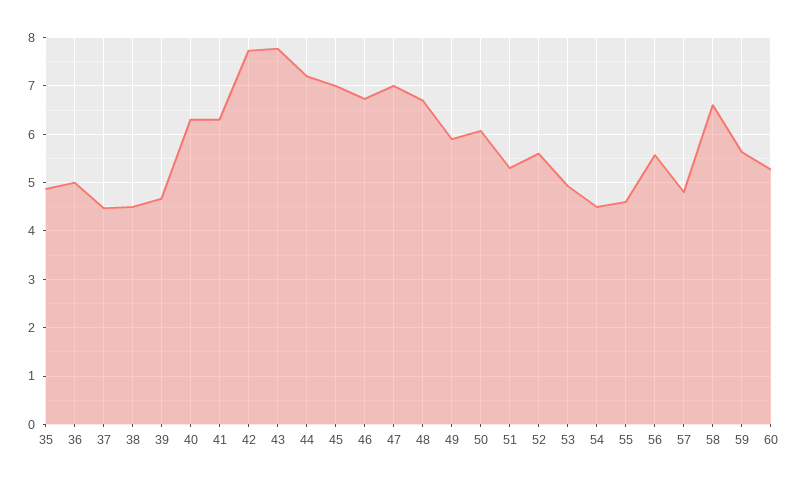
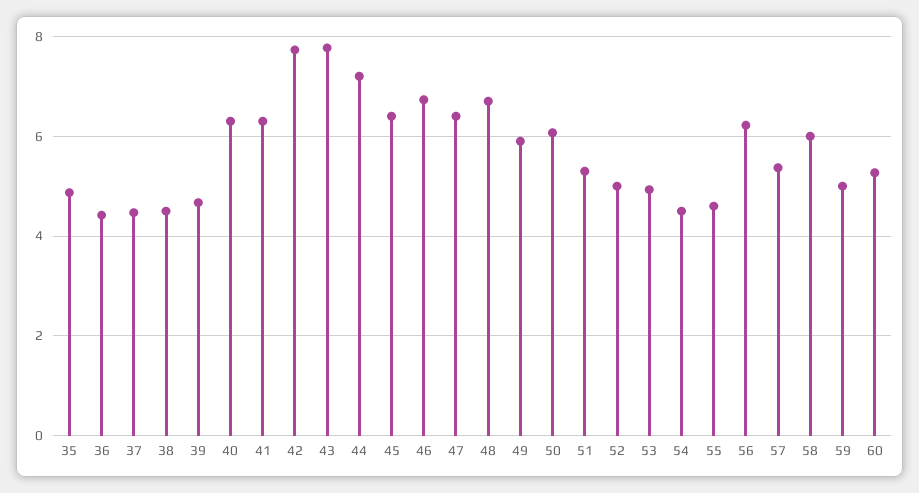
  {
    "35": 4.8,
-   "36": 5,
+   "36": 4.4,
    "37": 4.4,
    "38": 4.6,
    "39": 4.6,
    "40": 6.4,
    "41": 6.4,
    "42": 7.8,
    "43": 7.8,
    "44": 7.2,
-   "45": 7,
+   "45": 6.4,
    "46": 6.8,
-   "47": 7,
+   "47": 6.4,
    "48": 6.8,
    "49": 6,
    "50": 6,
    "51": 5.4,
-   "52": 5.6,
+   "52": 5,
    "53": 5,
    "54": 4.6,
    "55": 4.6,
-   "56": 5.6,
+   "56": 6.2,
-   "57": 4.8,
+   "57": 5.4,
-   "58": 6.6,
+   "58": 6,
-   "59": 5.6,
+   "59": 5,
    "60": 5.2
  }

